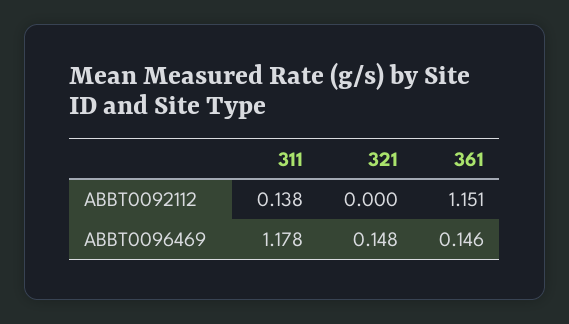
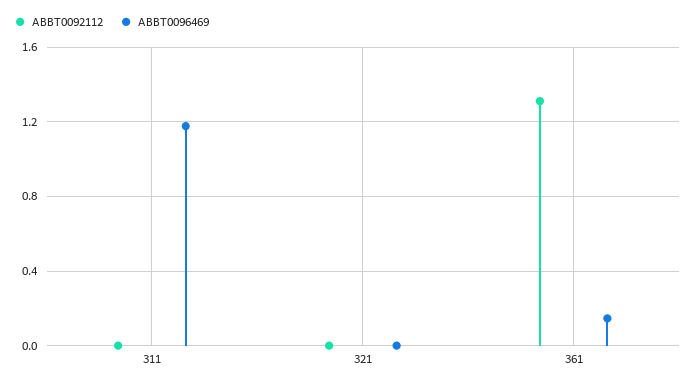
  {
    "ABBT0092112": {
-     "311": 0.138,
+     "311": 0,
      "321": 0,
-     "361": 1.151
+     "361": 1.3
    },
    "ABBT0096469": {
      "311": 1.178,
-     "321": 0.148,
+     "321": 0,
      "361": 0.146
    }
  }

